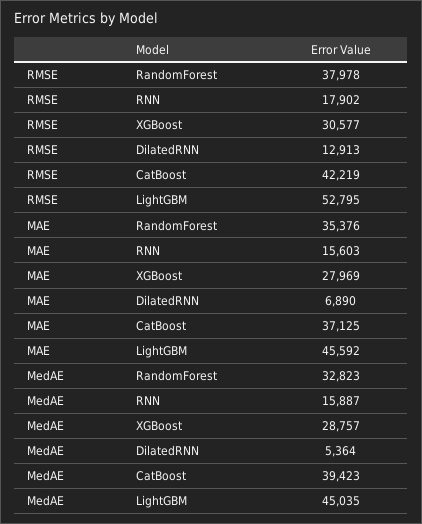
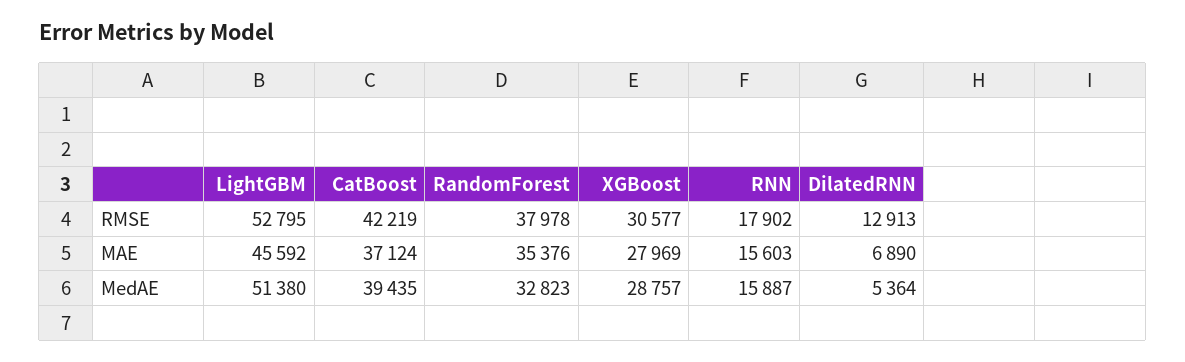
  {
    "RMSE": {
      "RandomForest": 37978,
      "RNN": 17902,
      "XGBoost": 30577,
      "DilatedRNN": 12913,
      "CatBoost": 42219,
      "LightGBM": 52795
    },
    "MAE": {
      "RandomForest": 35376,
      "RNN": 15603,
      "XGBoost": 27969,
      "DilatedRNN": 6890,
-     "CatBoost": 37125,
+     "CatBoost": 37124,
      "LightGBM": 45592
    },
    "MedAE": {
      "RandomForest": 32823,
      "RNN": 15887,
      "XGBoost": 28757,
      "DilatedRNN": 5364,
-     "CatBoost": 39423,
+     "CatBoost": 39435,
-     "LightGBM": 45035
+     "LightGBM": 51380
    }
  }

